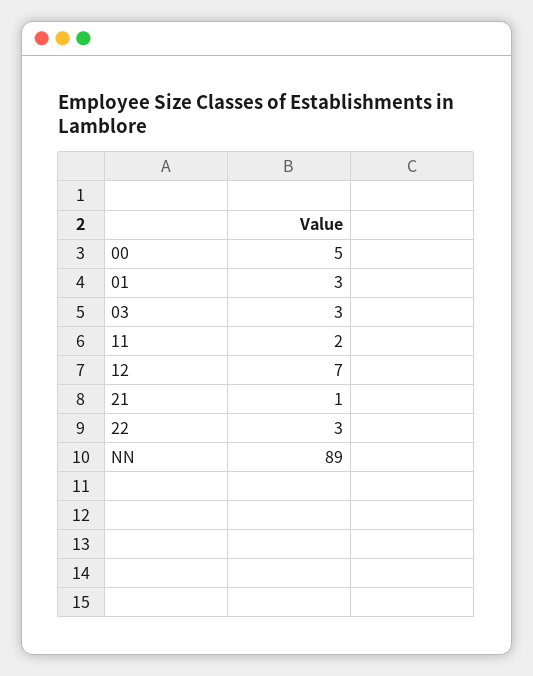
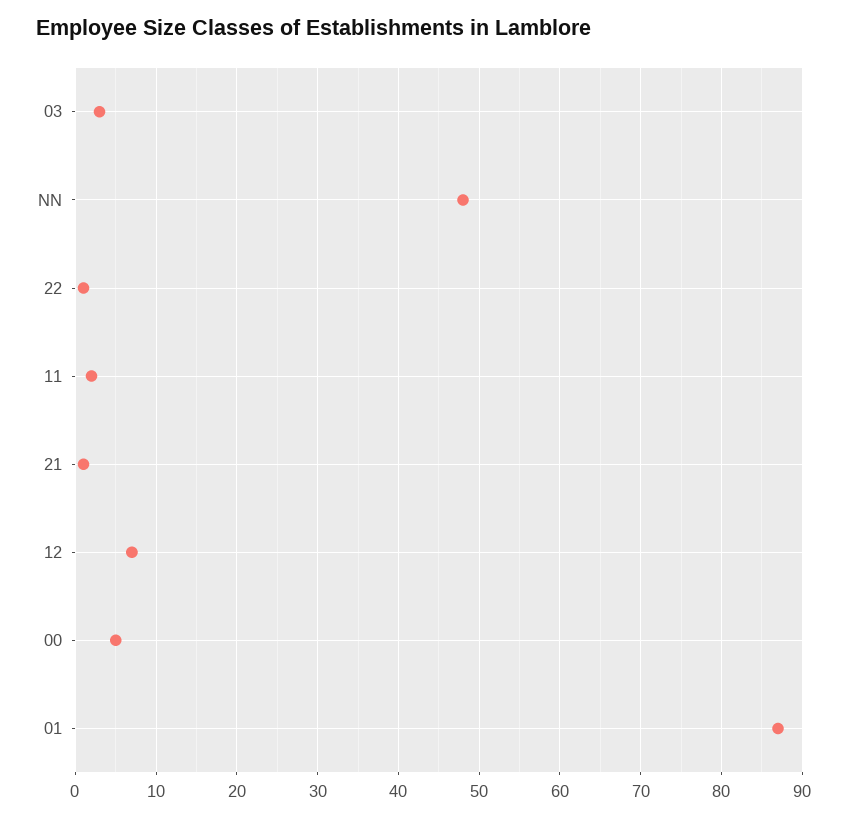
  {
    "00": 5,
-   "01": 3,
+   "01": 87,
    "03": 3,
    "11": 2,
    "12": 7,
    "21": 1,
-   "22": 3,
+   "22": 1,
-   "NN": 89
+   "NN": 48
  }

